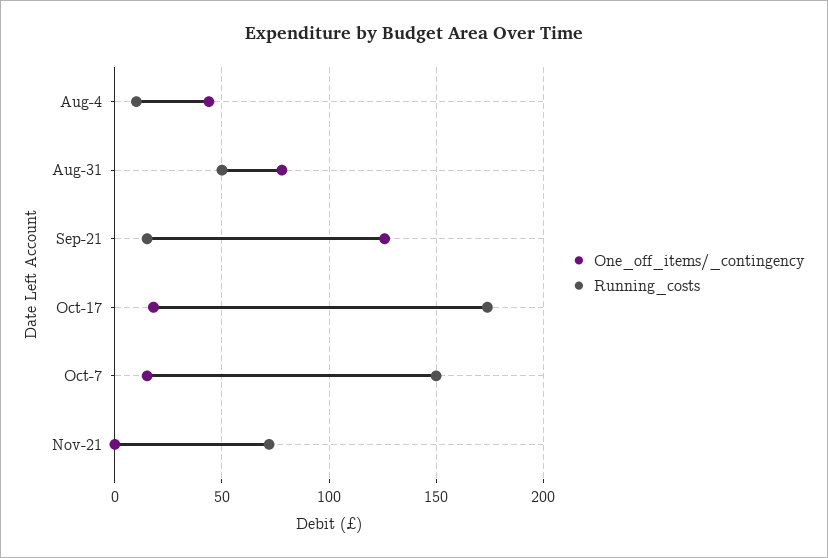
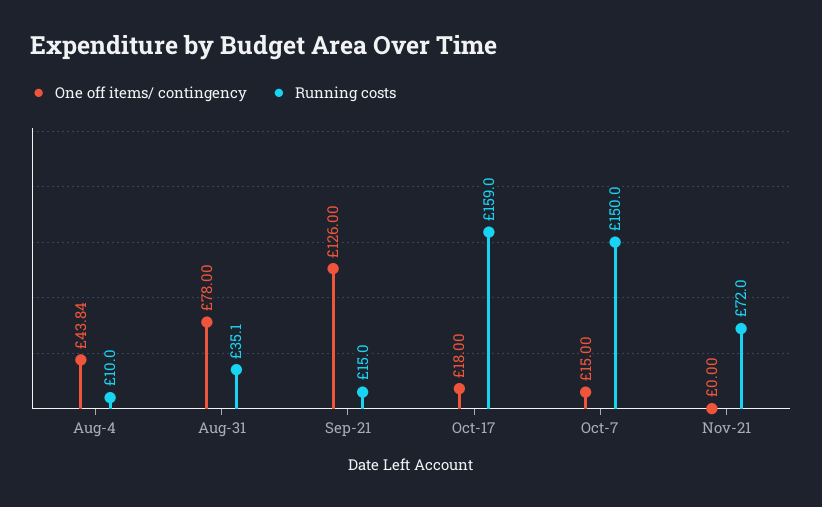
  {
    "One_off_items/_contingency": {
      "Aug-4": 43.84,
      "Aug-31": 78,
      "Sep-21": 126,
      "Oct-17": 18,
      "Oct-7": 15,
      "Nov-21": 0
    },
    "Running_costs": {
      "Aug-4": 10,
-     "Aug-31": 50,
+     "Aug-31": 35.1,
      "Sep-21": 15,
-     "Oct-17": 175,
+     "Oct-17": 159,
      "Oct-7": 150,
      "Nov-21": 72
    }
  }

